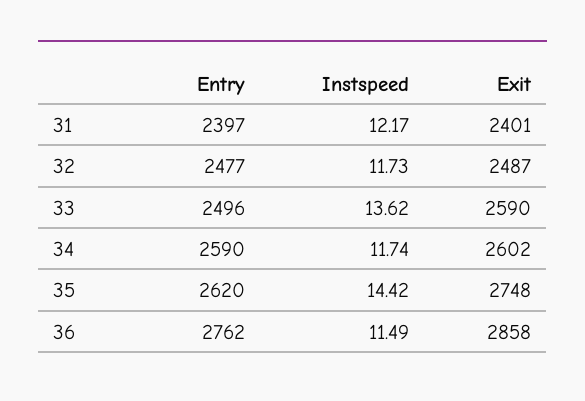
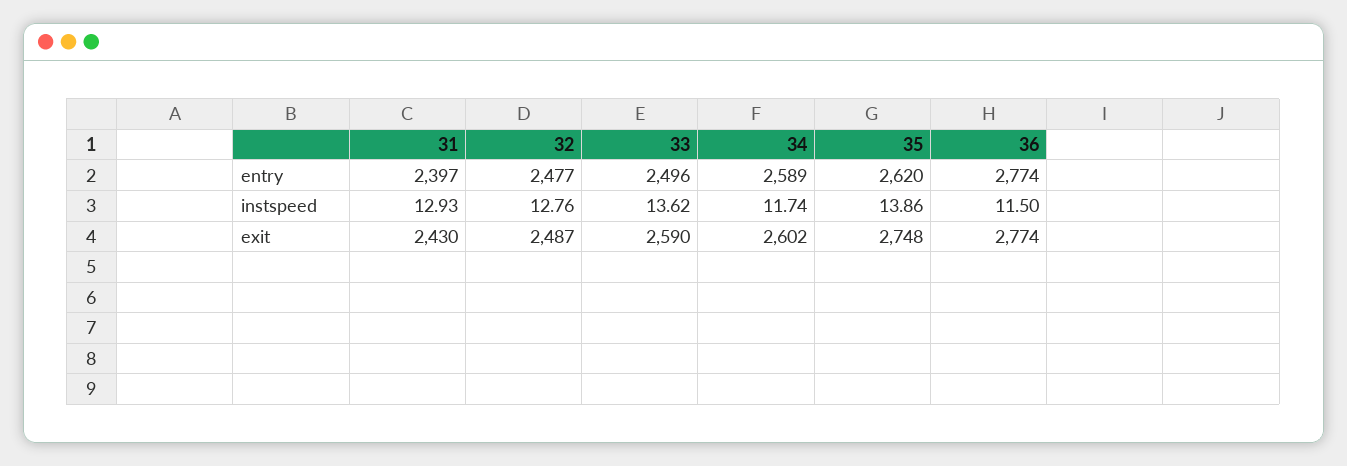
  {
    "Entry": {
      "31": 2397,
      "32": 2477,
      "33": 2496,
-     "34": 2590,
+     "34": 2589,
      "35": 2620,
-     "36": 2762
+     "36": 2774
    },
    "Instspeed": {
-     "31": 12.17,
+     "31": 12.93,
-     "32": 11.73,
+     "32": 12.76,
      "33": 13.62,
      "34": 11.74,
-     "35": 14.42,
+     "35": 13.86,
-     "36": 11.49
+     "36": 11.5
    },
    "Exit": {
-     "31": 2401,
+     "31": 2430,
      "32": 2487,
      "33": 2590,
      "34": 2602,
      "35": 2748,
-     "36": 2858
+     "36": 2774
    }
  }

